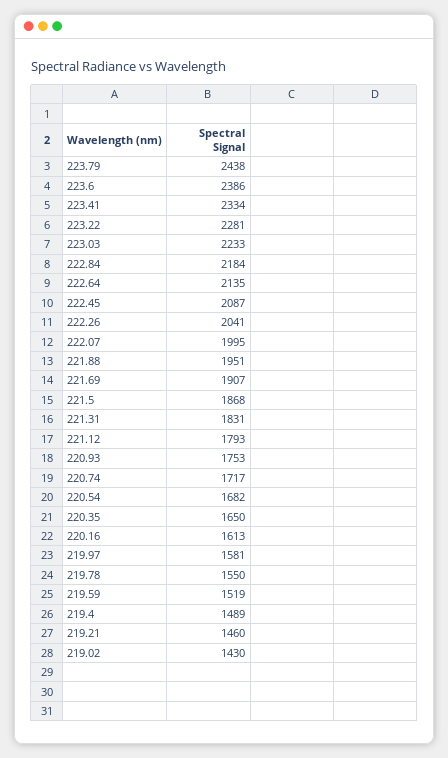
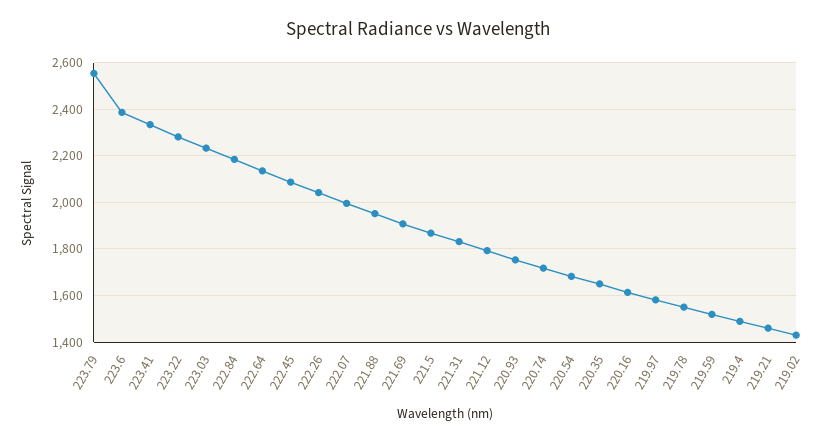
  {
-   "223.79": 2438,
+   "223.79": 2550,
    "223.6": 2386,
    "223.41": 2334,
    "223.22": 2281,
    "223.03": 2233,
    "222.84": 2184,
    "222.64": 2135,
    "222.45": 2087,
    "222.26": 2041,
    "222.07": 1995,
    "221.88": 1951,
    "221.69": 1907,
    "221.5": 1868,
    "221.31": 1831,
    "221.12": 1793,
    "220.93": 1753,
    "220.74": 1717,
    "220.54": 1682,
    "220.35": 1650,
    "220.16": 1613,
    "219.97": 1581,
    "219.78": 1550,
    "219.59": 1519,
    "219.4": 1489,
    "219.21": 1460,
    "219.02": 1430
  }

